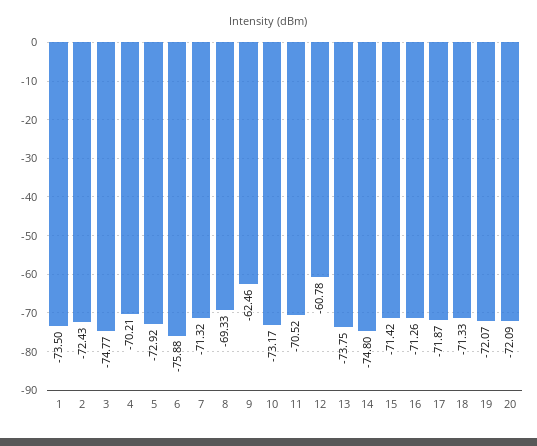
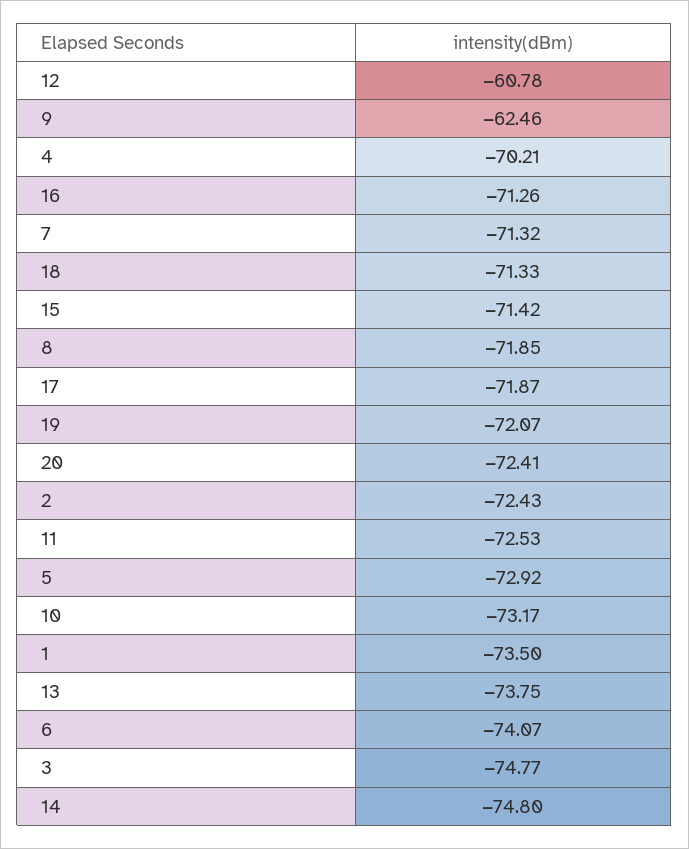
  {
    "1": -73.5,
    "2": -72.43,
    "3": -74.77,
    "4": -70.21,
    "5": -72.92,
-   "6": -75.88,
+   "6": -74.07,
    "7": -71.32,
-   "8": -69.33,
+   "8": -71.85,
    "9": -62.46,
    "10": -73.17,
-   "11": -70.52,
+   "11": -72.53,
    "12": -60.78,
    "13": -73.75,
    "14": -74.8,
    "15": -71.42,
    "16": -71.26,
    "17": -71.87,
    "18": -71.33,
    "19": -72.07,
-   "20": -72.09
+   "20": -72.41
  }

